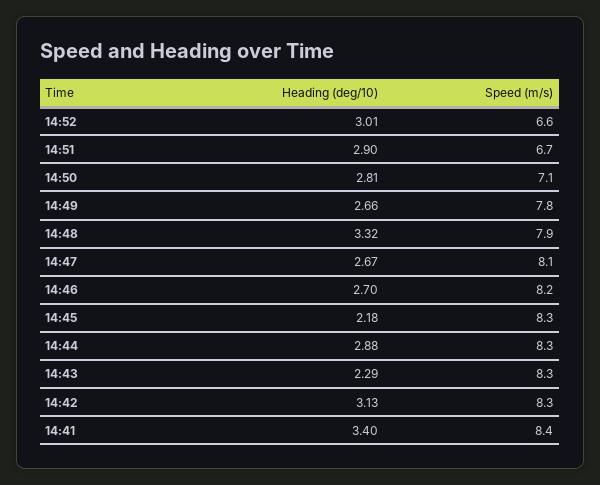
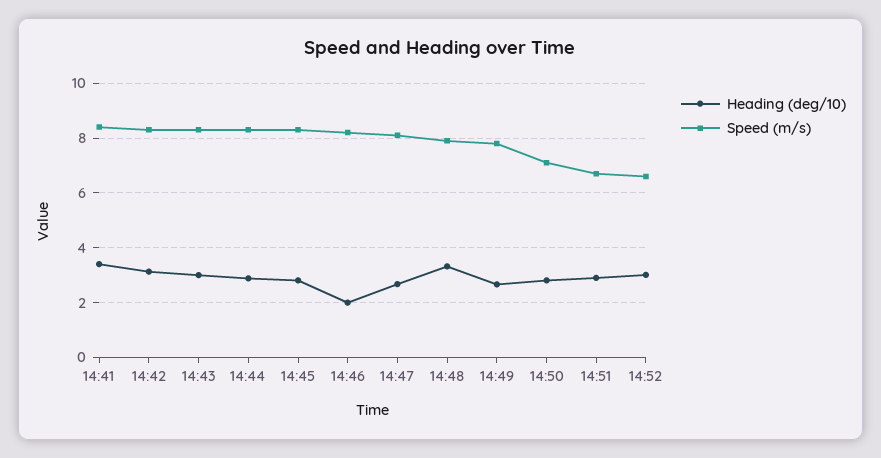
  {
    "Heading (deg/10)": {
      "14:52": 3.01,
      "14:51": 2.9,
      "14:50": 2.81,
      "14:49": 2.66,
      "14:48": 3.32,
      "14:47": 2.67,
-     "14:46": 2.7,
+     "14:46": 2,
-     "14:45": 2.18,
+     "14:45": 2.75,
      "14:44": 2.88,
-     "14:43": 2.29,
+     "14:43": 3,
      "14:42": 3.13,
      "14:41": 3.4
    },
    "Speed (m/s)": {
      "14:52": 6.6,
      "14:51": 6.7,
      "14:50": 7.1,
      "14:49": 7.8,
      "14:48": 7.9,
      "14:47": 8.1,
      "14:46": 8.2,
      "14:45": 8.3,
      "14:44": 8.3,
      "14:43": 8.3,
      "14:42": 8.3,
      "14:41": 8.4
    }
  }

